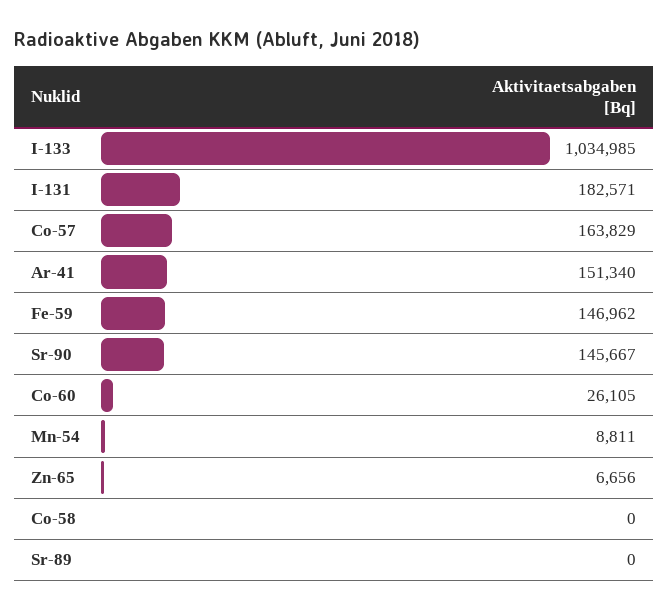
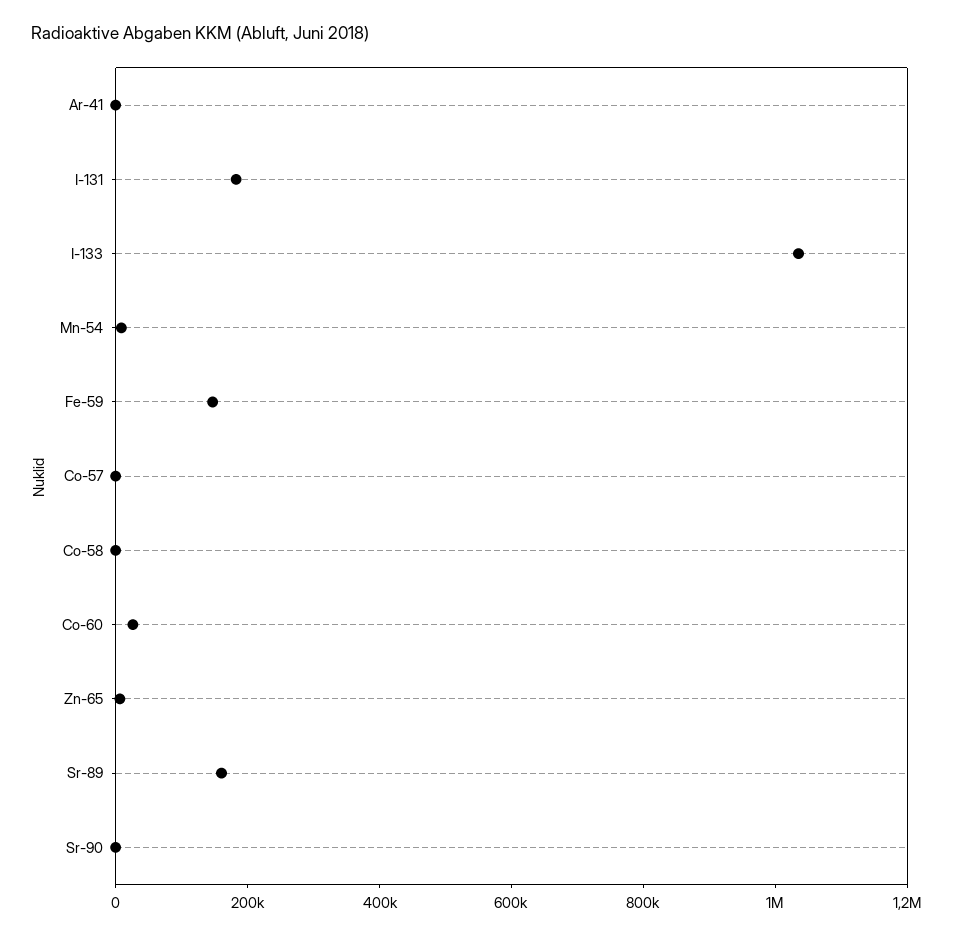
  {
    "I-133": 1034985,
    "I-131": 182571,
-   "Co-57": 163829,
+   "Co-57": 0,
-   "Ar-41": 151340,
+   "Ar-41": 0,
    "Fe-59": 146962,
-   "Sr-90": 145667,
+   "Sr-90": 0,
    "Co-60": 26105,
    "Mn-54": 8811,
    "Zn-65": 6656,
    "Co-58": 0,
-   "Sr-89": 0
+   "Sr-89": 150000
  }

